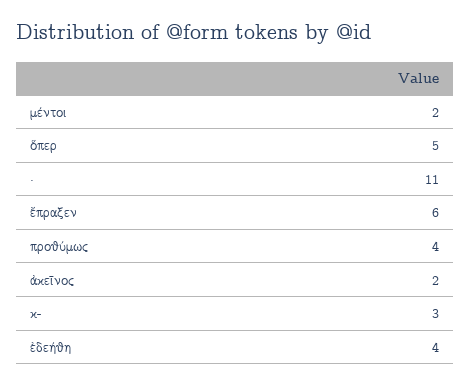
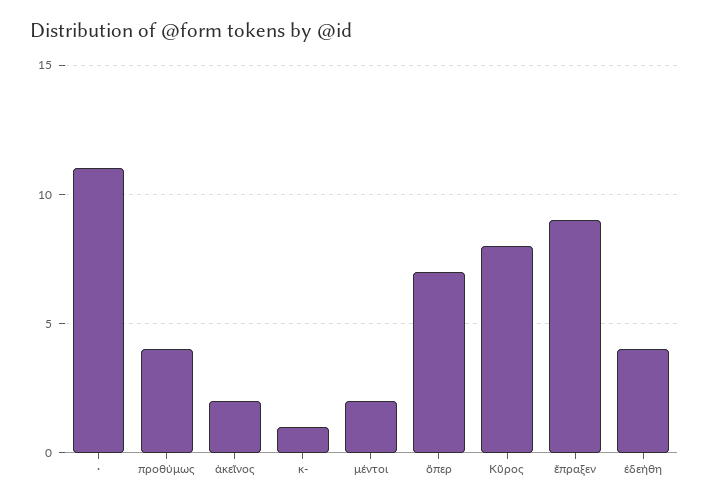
  {
    "μέντοι": 2,
-   "ὅπερ": 5,
+   "ὅπερ": 7,
    "·": 11,
-   "ἔπραξεν": 6,
+   "ἔπραξεν": 9,
    "προθύμως": 4,
    "ἀκεῖνος": 2,
-   "κ-": 3,
+   "κ-": 1,
-   "ἐδεήθη": 4
+   "ἐδεήθη": 4,
+   "Κῦρος": 8
  }

